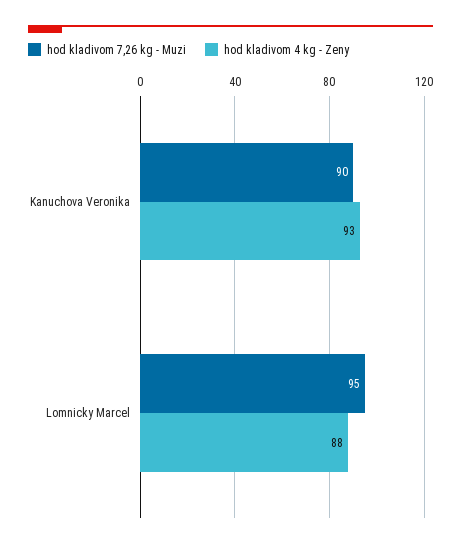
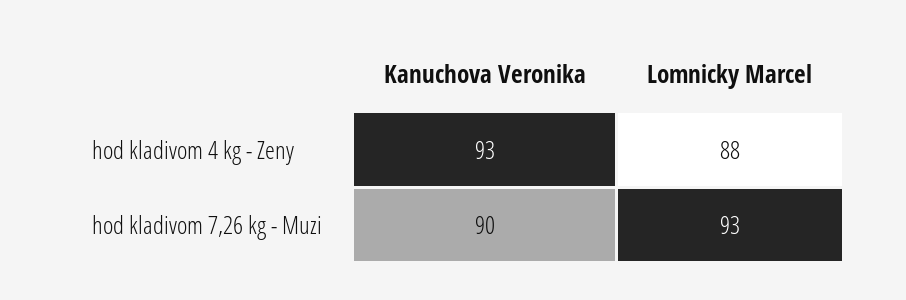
  {
    "hod kladivom 7,26 kg - Muzi": {
      "Kanuchova Veronika": 90,
-     "Lomnicky Marcel": 95
+     "Lomnicky Marcel": 93
    },
    "hod kladivom 4 kg - Zeny": {
      "Kanuchova Veronika": 93,
      "Lomnicky Marcel": 88
    }
  }

